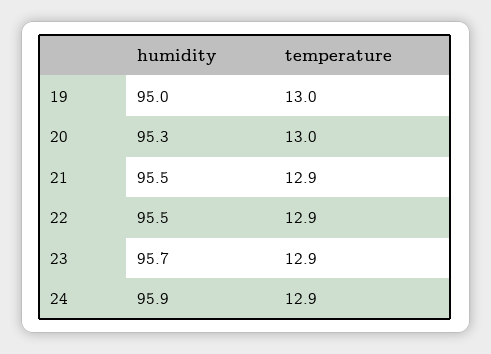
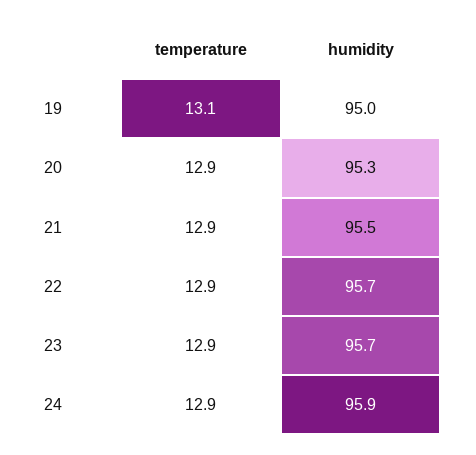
  {
    "humidity": {
      "19": 95,
      "20": 95.3,
      "21": 95.5,
-     "22": 95.5,
+     "22": 95.7,
      "23": 95.7,
      "24": 95.9
    },
    "temperature": {
-     "19": 13,
+     "19": 13.1,
-     "20": 13,
+     "20": 12.9,
      "21": 12.9,
      "22": 12.9,
      "23": 12.9,
      "24": 12.9
    }
  }

